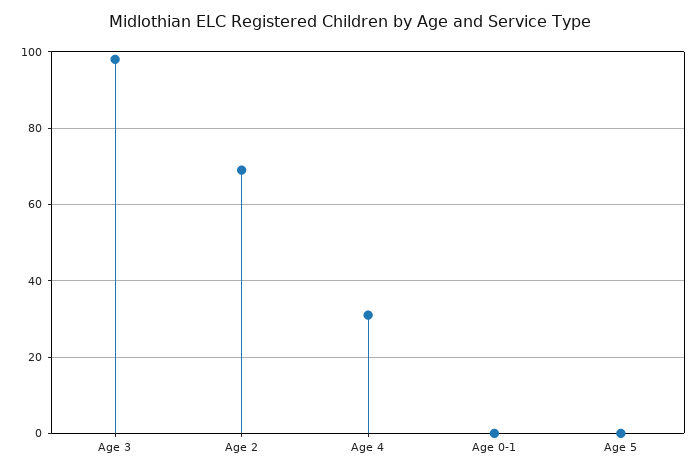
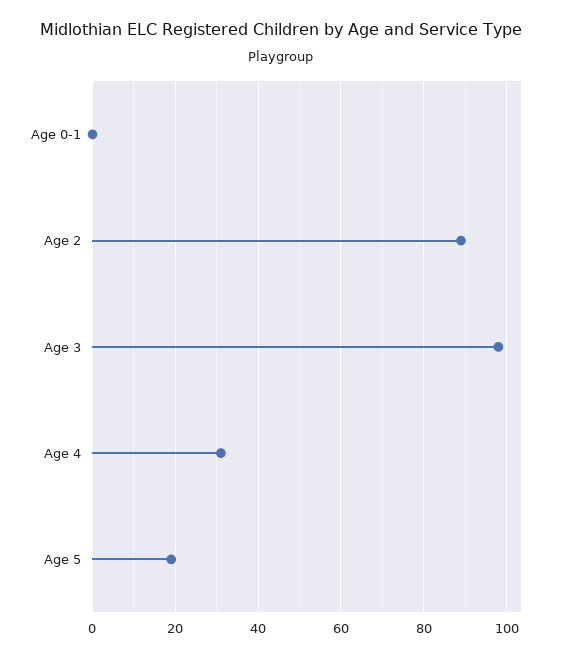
  {
    "Age 3": 100,
-   "Age 2": 70,
+   "Age 2": 90,
    "Age 4": 30,
    "Age 0-1": 0,
-   "Age 5": 0
+   "Age 5": 20
  }

